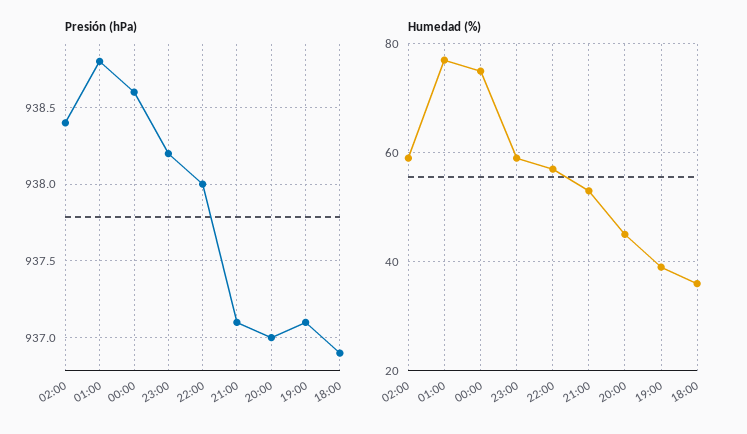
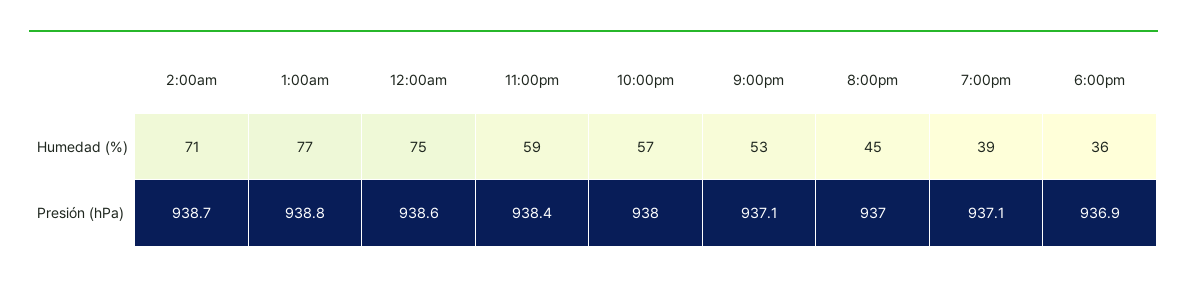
  {
    "Presión (hPa)": {
-     "02:00": 938.4,
+     "02:00": 938.7,
      "01:00": 938.8,
      "00:00": 938.6,
-     "23:00": 938.2,
+     "23:00": 938.4,
      "22:00": 938,
      "21:00": 937.1,
      "20:00": 937,
      "19:00": 937.1,
      "18:00": 936.9
    },
    "Humedad (%)": {
-     "02:00": 60,
+     "02:00": 71,
      "01:00": 77,
      "00:00": 75,
      "23:00": 59,
      "22:00": 57,
      "21:00": 53,
      "20:00": 45,
      "19:00": 39,
      "18:00": 36
    }
  }

